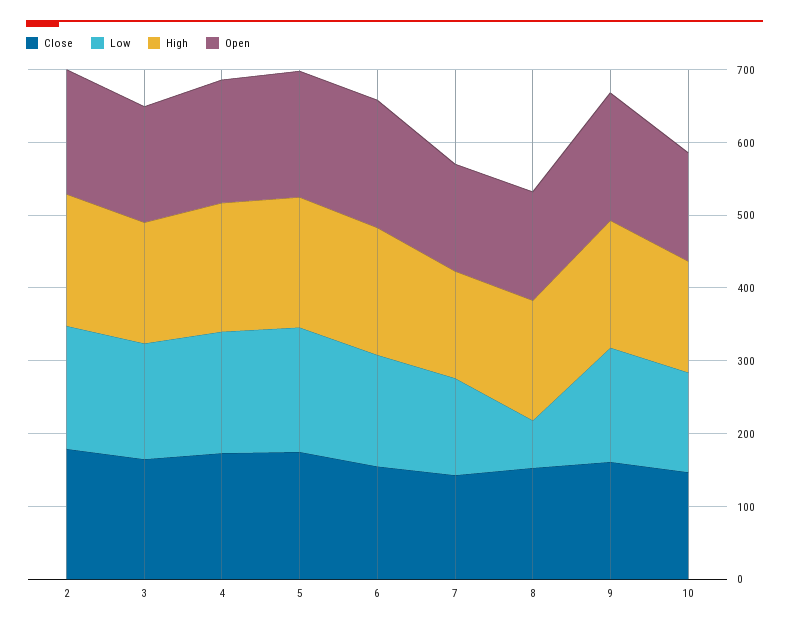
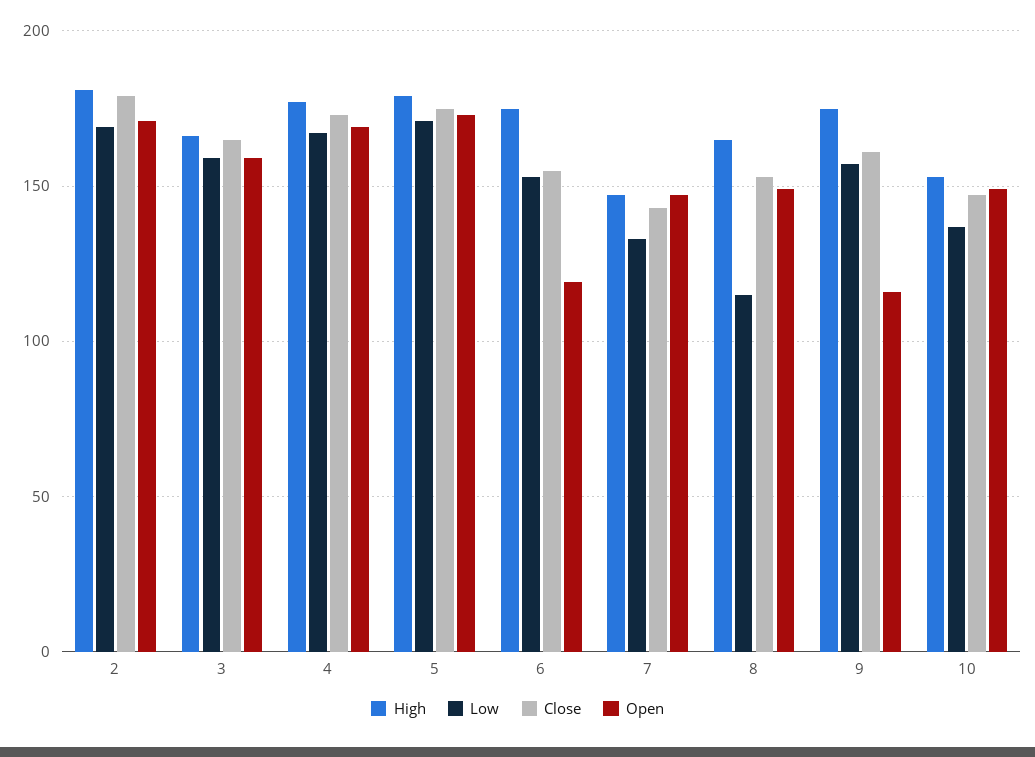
  {
    "Close": {
      "2": 180,
      "3": 165,
      "4": 175,
      "5": 175,
      "6": 155,
      "7": 145,
      "8": 155,
      "9": 160,
      "10": 145
    },
    "Low": {
      "2": 170,
      "3": 160,
      "4": 165,
      "5": 170,
      "6": 155,
      "7": 135,
-     "8": 60,
+     "8": 115,
      "9": 155,
      "10": 135
    },
    "High": {
      "2": 180,
      "3": 165,
      "4": 175,
      "5": 180,
      "6": 175,
      "7": 145,
      "8": 165,
      "9": 175,
      "10": 155
    },
    "Open": {
      "2": 170,
      "3": 160,
      "4": 170,
      "5": 175,
-     "6": 180,
+     "6": 120,
      "7": 145,
      "8": 150,
-     "9": 180,
+     "9": 115,
      "10": 150
    }
  }

